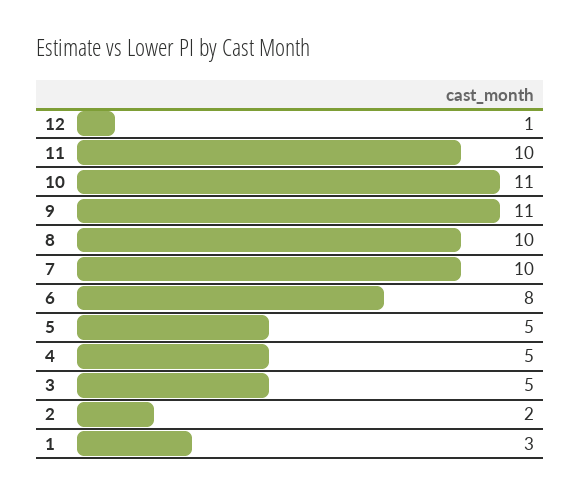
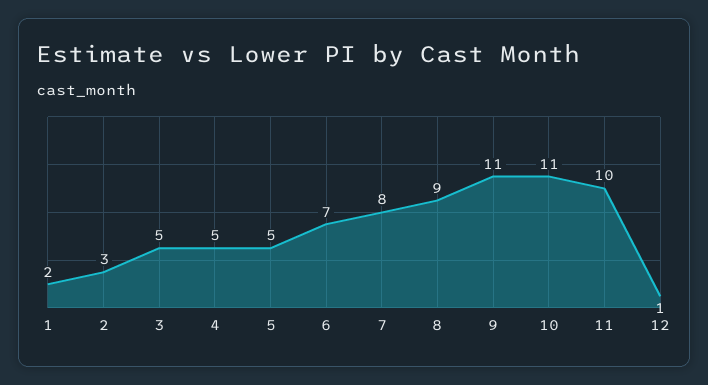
  {
    "12": 1,
    "11": 10,
    "10": 11,
    "9": 11,
-   "8": 10,
+   "8": 9,
-   "7": 10,
+   "7": 8,
-   "6": 8,
+   "6": 7,
    "5": 5,
    "4": 5,
    "3": 5,
-   "2": 2,
+   "2": 3,
-   "1": 3
+   "1": 2
  }

